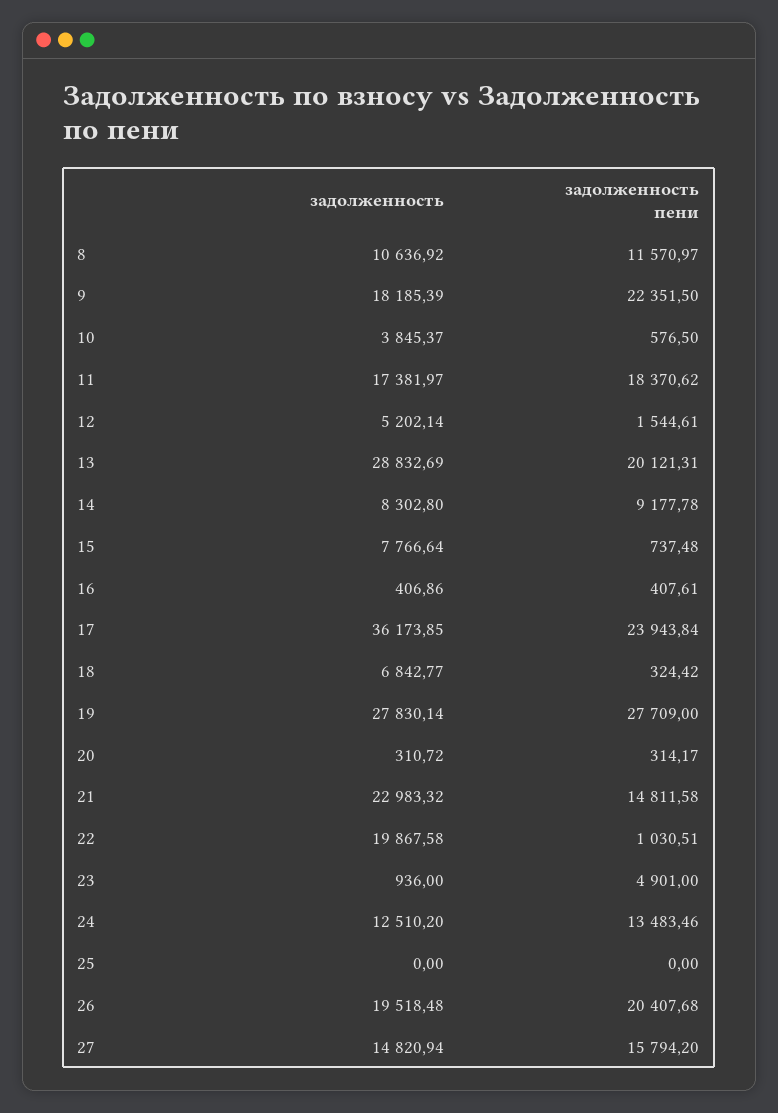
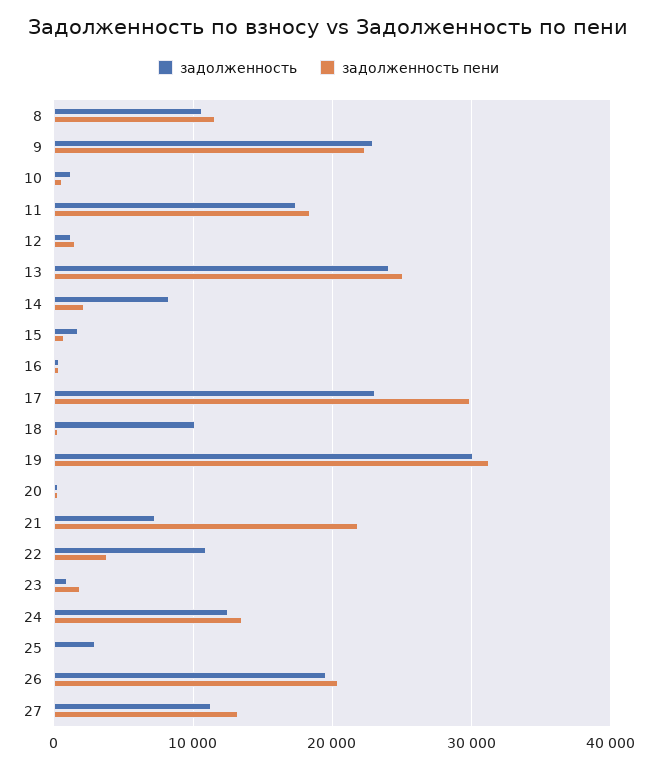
  {
    "задолженность": {
      "8": 10636.92,
-     "9": 18185.39,
+     "9": 23000,
-     "10": 3845.37,
+     "10": 1000,
      "11": 17381.97,
-     "12": 5202.14,
+     "12": 1000,
-     "13": 28832.69,
+     "13": 24000,
      "14": 8302.8,
-     "15": 7766.64,
+     "15": 2000,
      "16": 406.86,
-     "17": 36173.85,
+     "17": 23000,
-     "18": 6842.77,
+     "18": 10000,
-     "19": 27830.14,
+     "19": 30000,
      "20": 310.72,
-     "21": 22983.32,
+     "21": 7000,
-     "22": 19867.58,
+     "22": 11000,
      "23": 936,
      "24": 12510.2,
-     "25": 0,
+     "25": 3000,
      "26": 19518.48,
-     "27": 14820.94
+     "27": 11000
    },
    "задолженность пени": {
      "8": 11570.97,
      "9": 22351.5,
      "10": 576.5,
      "11": 18370.62,
      "12": 1544.61,
-     "13": 20121.31,
+     "13": 25000,
-     "14": 9177.78,
+     "14": 2000,
      "15": 737.48,
      "16": 407.61,
-     "17": 23943.84,
+     "17": 30000,
      "18": 324.42,
-     "19": 27709,
+     "19": 31000,
      "20": 314.17,
-     "21": 14811.58,
+     "21": 22000,
-     "22": 1030.51,
+     "22": 4000,
-     "23": 4901,
+     "23": 2000,
      "24": 13483.46,
      "25": 0,
      "26": 20407.68,
-     "27": 15794.2
+     "27": 13000
    }
  }

